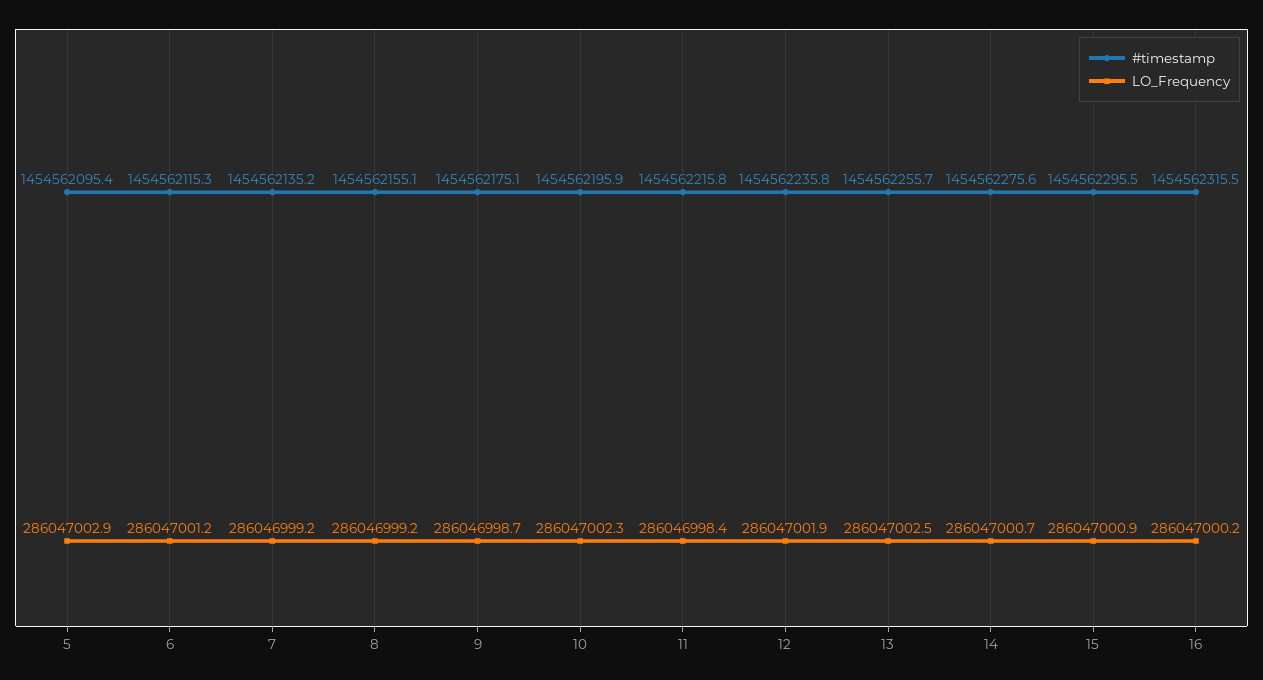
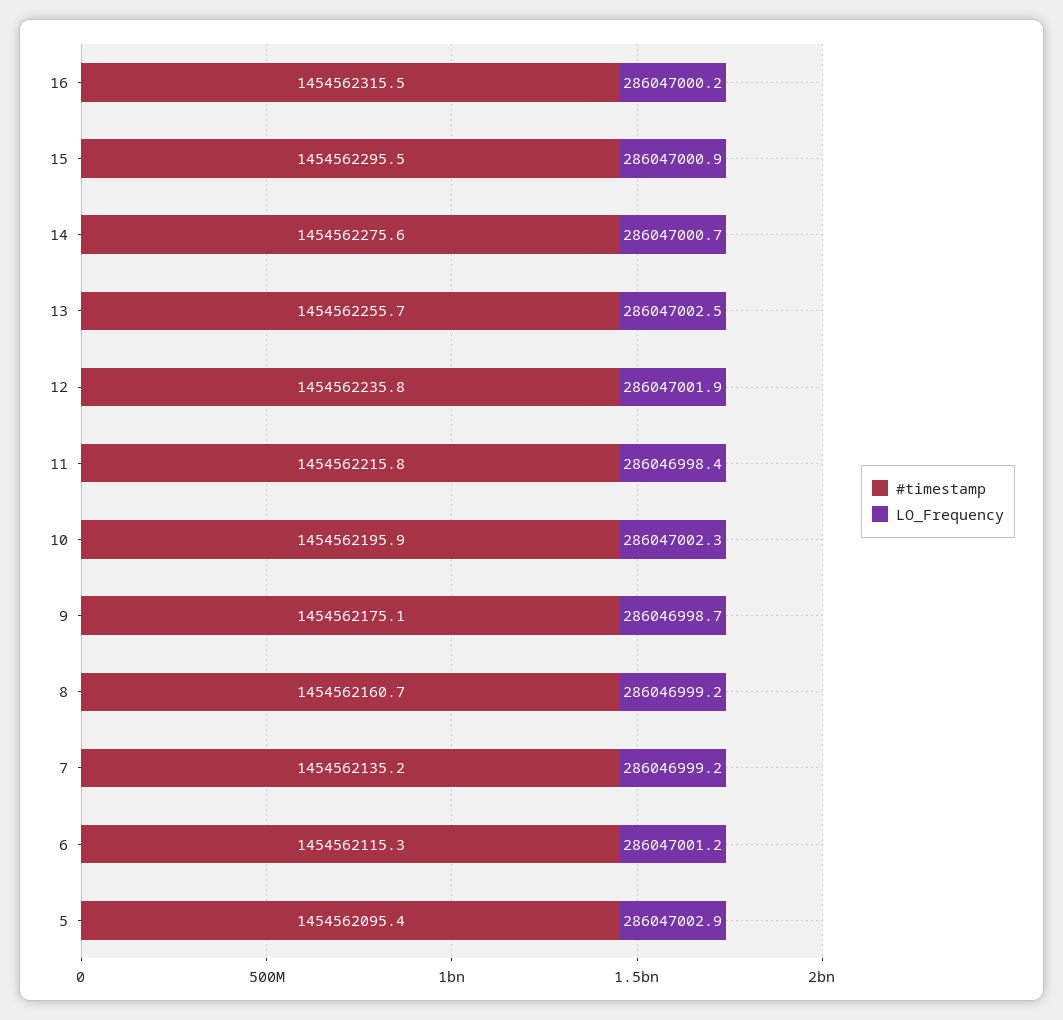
  {
    "#timestamp": {
      "5": 1454562095.4,
      "6": 1454562115.3,
      "7": 1454562135.2,
-     "8": 1454562155.1,
+     "8": 1454562160.7,
      "9": 1454562175.1,
      "10": 1454562195.9,
      "11": 1454562215.8,
      "12": 1454562235.8,
      "13": 1454562255.7,
      "14": 1454562275.6,
      "15": 1454562295.5,
      "16": 1454562315.5
    },
    "LO_Frequency": {
      "5": 286047002.9,
      "6": 286047001.2,
      "7": 286046999.2,
      "8": 286046999.2,
      "9": 286046998.7,
      "10": 286047002.3,
      "11": 286046998.4,
      "12": 286047001.9,
      "13": 286047002.5,
      "14": 286047000.7,
      "15": 286047000.9,
      "16": 286047000.2
    }
  }

